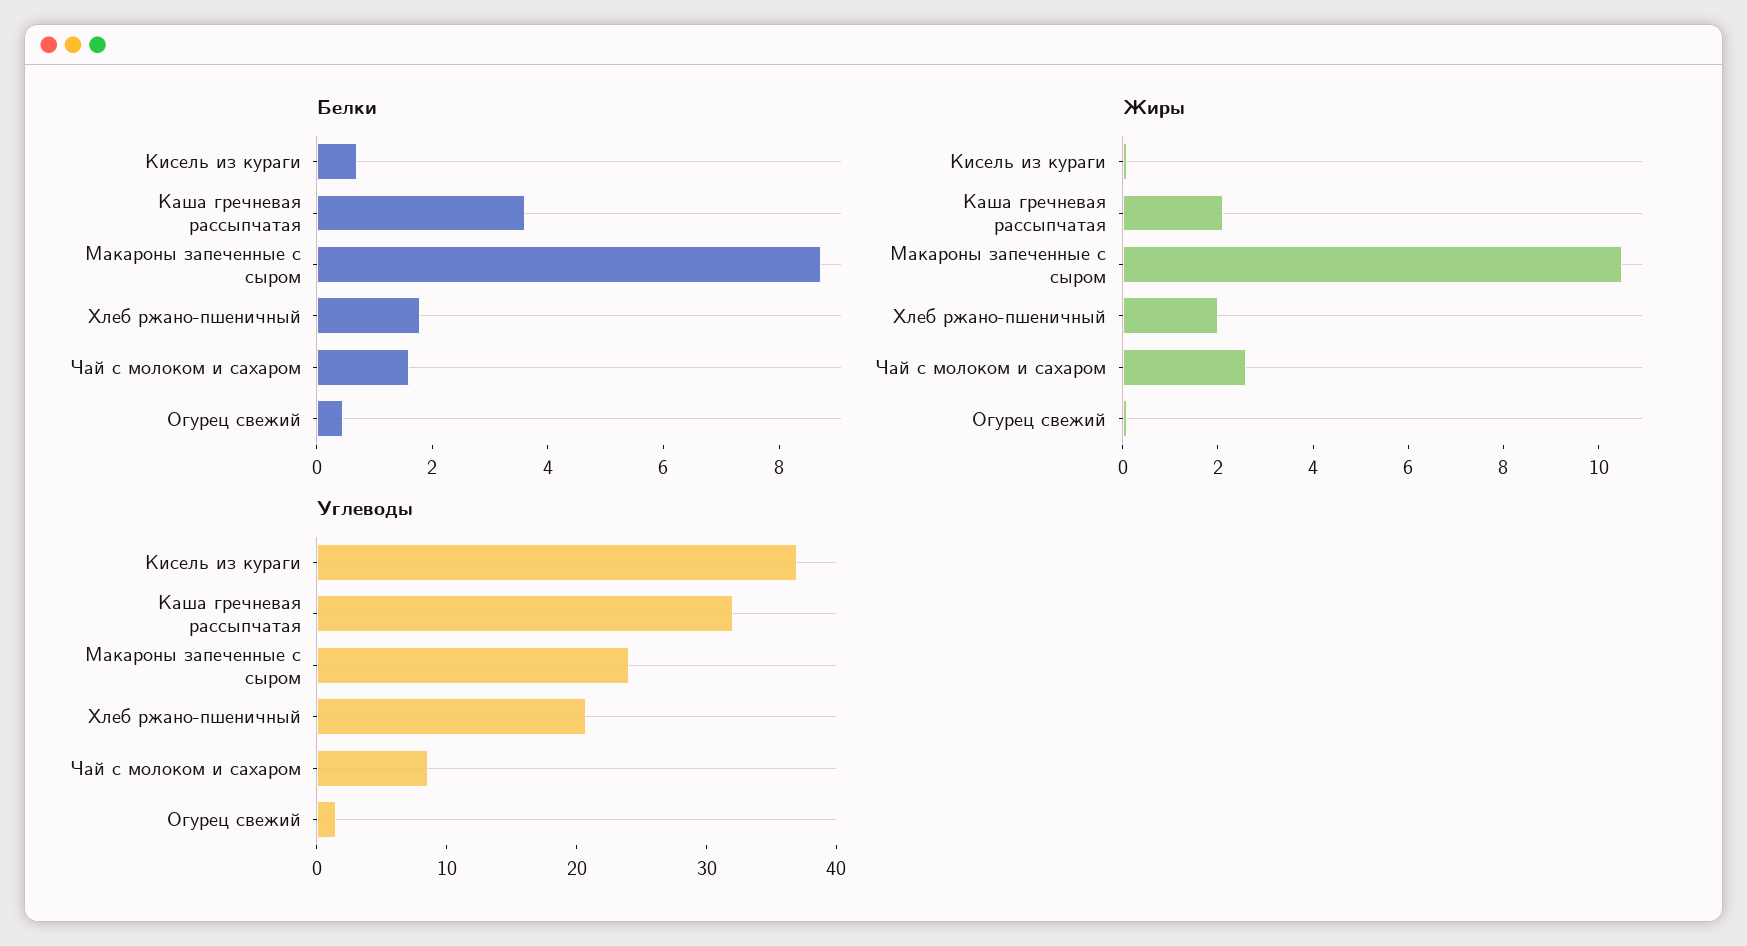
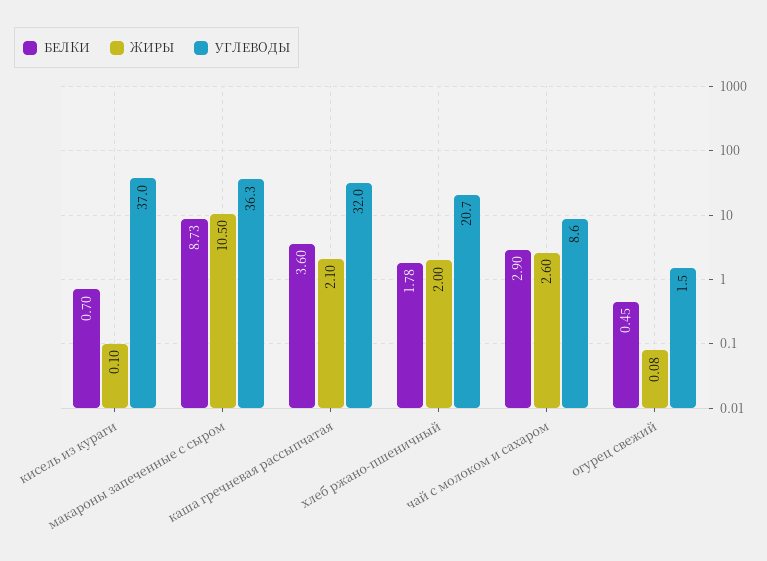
  {
    "Белки": {
      "Кисель из кураги": 0.7,
      "Каша гречневая рассыпчатая": 3.6,
      "Макароны запеченные с сыром": 8.73,
      "Хлеб ржано-пшеничный": 1.78,
-     "Чай с молоком и сахаром": 1.5,
+     "Чай с молоком и сахаром": 2.9,
      "Огурец свежий": 0.45
    },
    "Жиры": {
      "Кисель из кураги": 0.1,
      "Каша гречневая рассыпчатая": 2.1,
      "Макароны запеченные с сыром": 10.5,
      "Хлеб ржано-пшеничный": 2,
      "Чай с молоком и сахаром": 2.6,
      "Огурец свежий": 0.08
    },
    "Углеводы": {
      "Кисель из кураги": 37,
      "Каша гречневая рассыпчатая": 32,
-     "Макароны запеченные с сыром": 24,
+     "Макароны запеченные с сыром": 36.3,
      "Хлеб ржано-пшеничный": 20.7,
      "Чай с молоком и сахаром": 8.6,
      "Огурец свежий": 1.5
    }
  }

